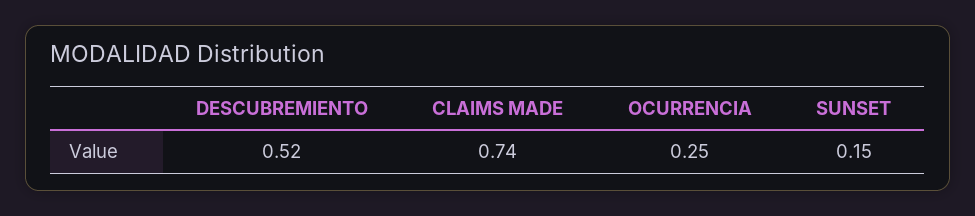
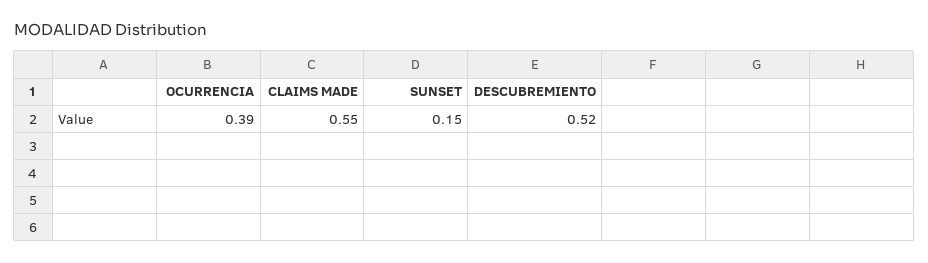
  {
    "DESCUBREMIENTO": 0.52,
-   "CLAIMS MADE": 0.74,
+   "CLAIMS MADE": 0.55,
-   "OCURRENCIA": 0.25,
+   "OCURRENCIA": 0.39,
    "SUNSET": 0.15
  }

